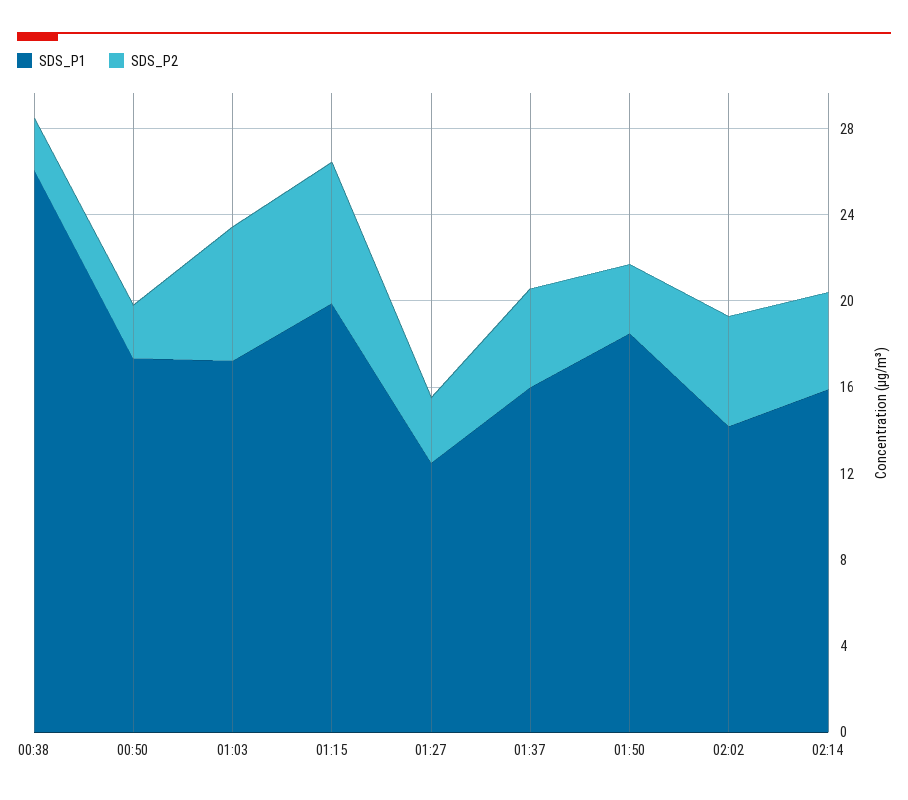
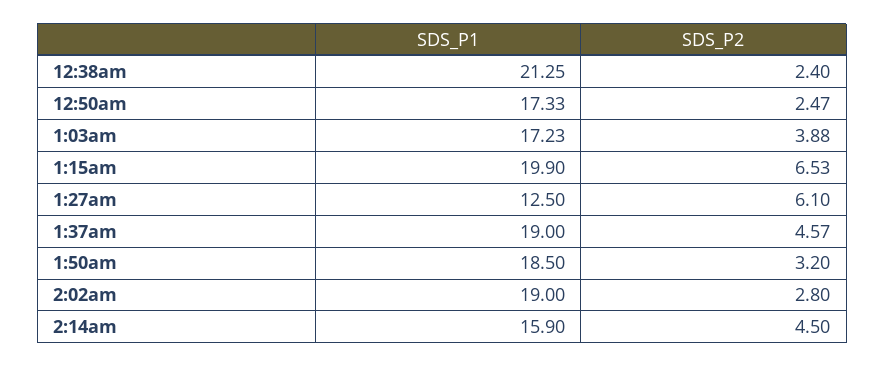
  {
    "SDS_P1": {
-     "00:38": 26,
+     "00:38": 21.25,
      "00:50": 17.33,
      "01:03": 17.23,
      "01:15": 19.9,
      "01:27": 12.5,
-     "01:37": 16,
+     "01:37": 19,
      "01:50": 18.5,
-     "02:02": 14,
+     "02:02": 19,
      "02:14": 15.9
    },
    "SDS_P2": {
      "00:38": 2.4,
      "00:50": 2.47,
-     "01:03": 6,
+     "01:03": 3.88,
      "01:15": 6.53,
-     "01:27": 3,
+     "01:27": 6.1,
      "01:37": 4.57,
      "01:50": 3.2,
-     "02:02": 5,
+     "02:02": 2.8,
      "02:14": 4.5
    }
  }

